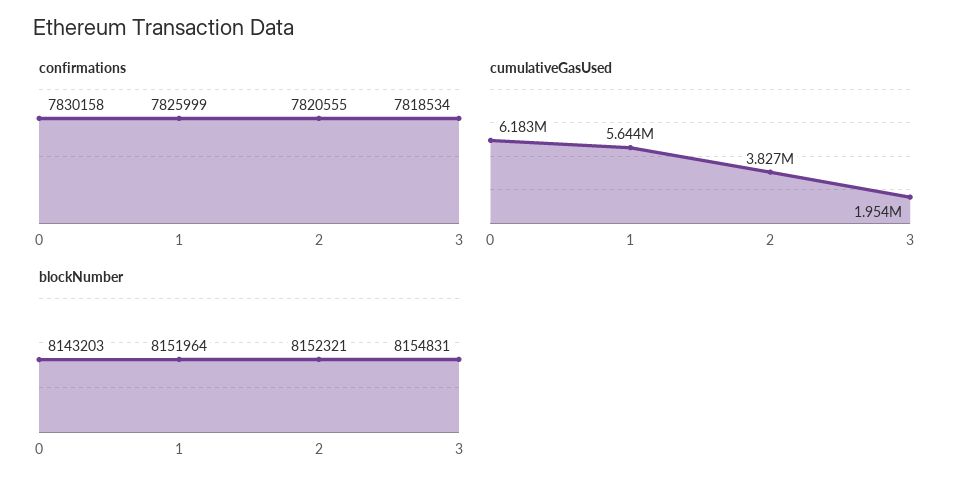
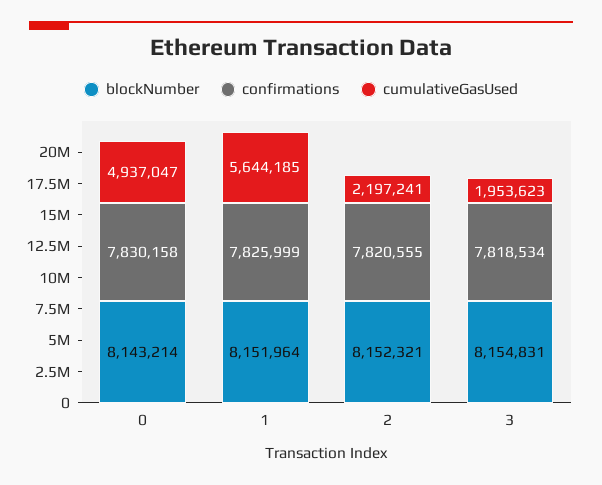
  {
    "confirmations": {
      "0": 7830158,
      "1": 7825999,
      "2": 7820555,
      "3": 7818534
    },
    "cumulativeGasUsed": {
-     "0": 6183000,
+     "0": 4937047,
      "1": 5644185,
-     "2": 3827000,
+     "2": 2197241,
      "3": 1953623
    },
    "blockNumber": {
-     "0": 8143203,
+     "0": 8143214,
      "1": 8151964,
      "2": 8152321,
      "3": 8154831
    }
  }

